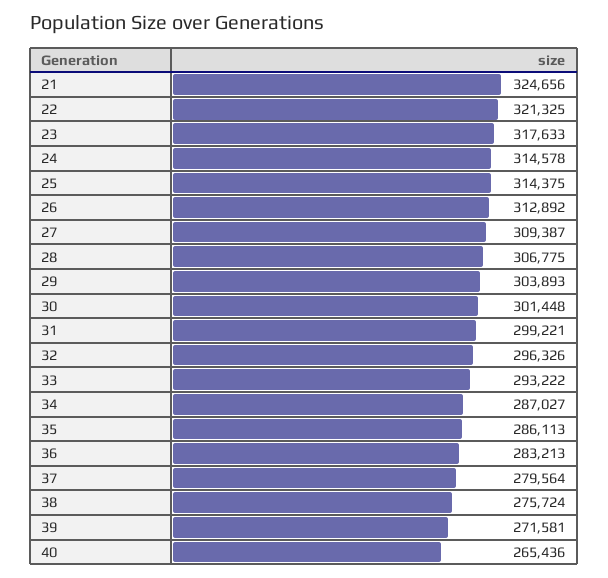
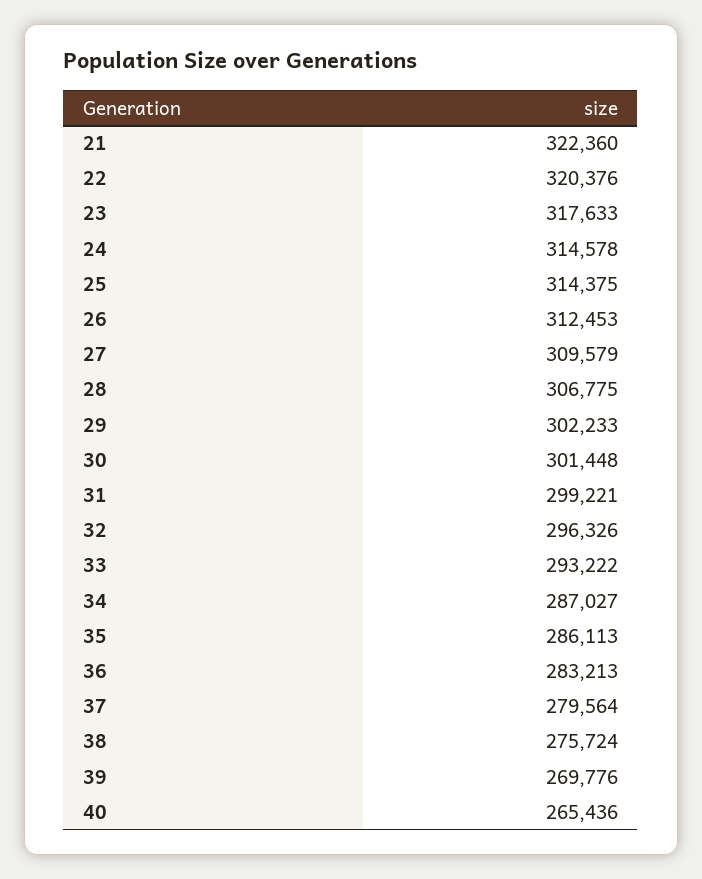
  {
-   "21": 324656,
+   "21": 322360,
-   "22": 321325,
+   "22": 320376,
    "23": 317633,
    "24": 314578,
    "25": 314375,
-   "26": 312892,
+   "26": 312453,
-   "27": 309387,
+   "27": 309579,
    "28": 306775,
-   "29": 303893,
+   "29": 302233,
    "30": 301448,
    "31": 299221,
    "32": 296326,
    "33": 293222,
    "34": 287027,
    "35": 286113,
    "36": 283213,
    "37": 279564,
    "38": 275724,
-   "39": 271581,
+   "39": 269776,
    "40": 265436
  }

